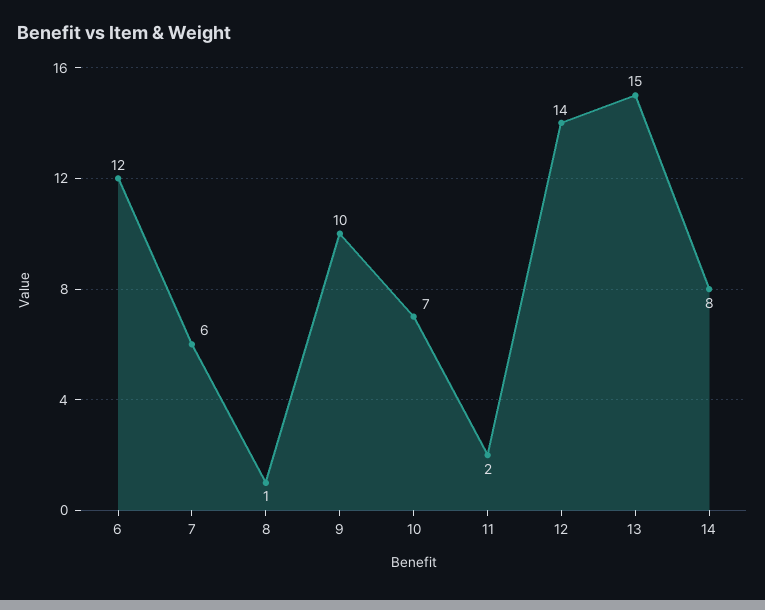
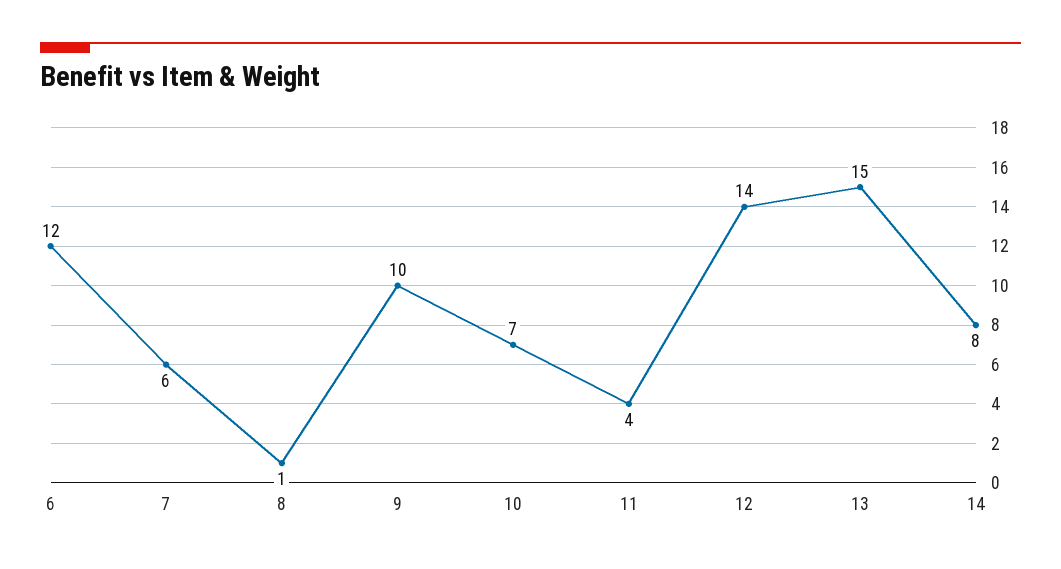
  {
    "6": 12,
    "7": 6,
    "8": 1,
    "9": 10,
    "10": 7,
-   "11": 2,
+   "11": 4,
    "12": 14,
    "13": 15,
    "14": 8
  }

